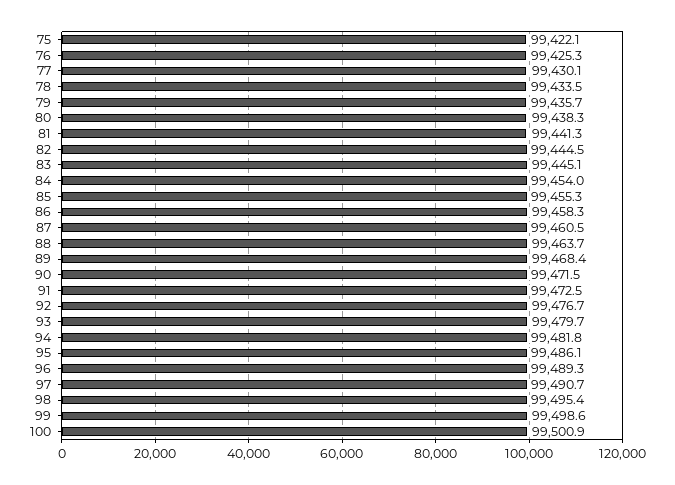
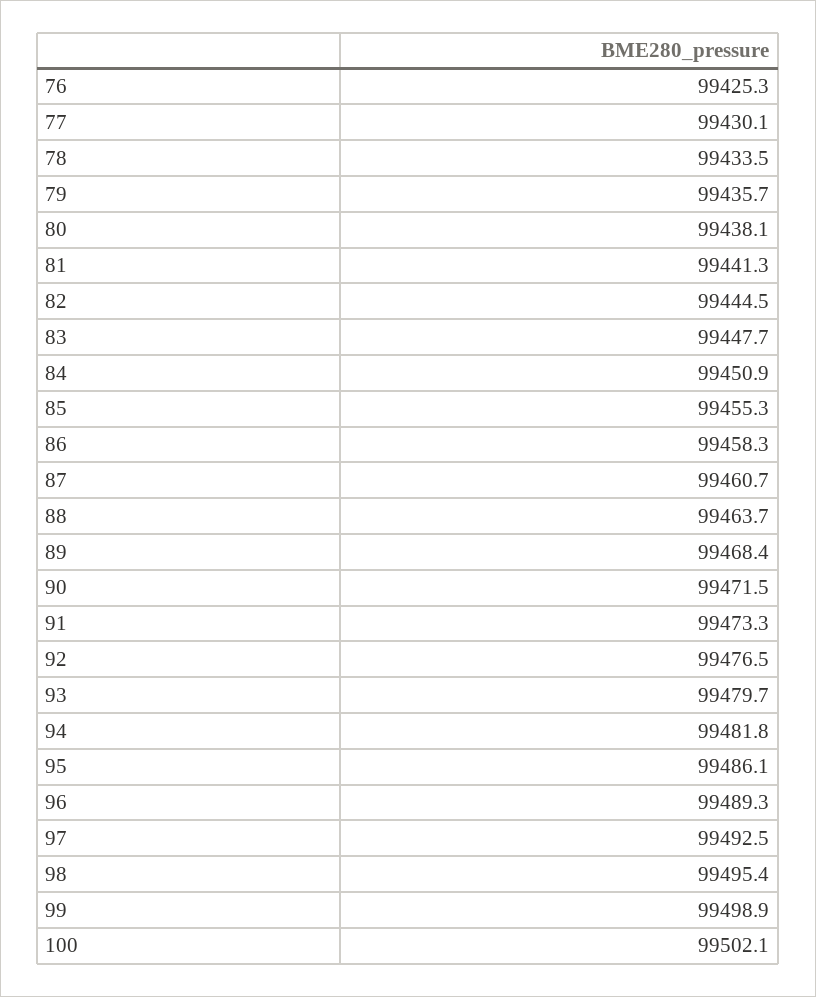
  {
-   "75": 99422.1,
    "76": 99425.3,
    "77": 99430.1,
    "78": 99433.5,
    "79": 99435.7,
-   "80": 99438.3,
+   "80": 99438.1,
    "81": 99441.3,
    "82": 99444.5,
-   "83": 99445.1,
+   "83": 99447.7,
-   "84": 99454,
+   "84": 99450.9,
    "85": 99455.3,
    "86": 99458.3,
-   "87": 99460.5,
+   "87": 99460.7,
    "88": 99463.7,
    "89": 99468.4,
    "90": 99471.5,
-   "91": 99472.5,
+   "91": 99473.3,
-   "92": 99476.7,
+   "92": 99476.5,
    "93": 99479.7,
    "94": 99481.8,
    "95": 99486.1,
    "96": 99489.3,
-   "97": 99490.7,
+   "97": 99492.5,
    "98": 99495.4,
-   "99": 99498.6,
+   "99": 99498.9,
-   "100": 99500.9
+   "100": 99502.1
  }

